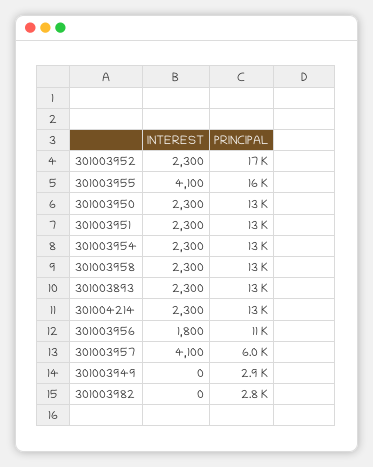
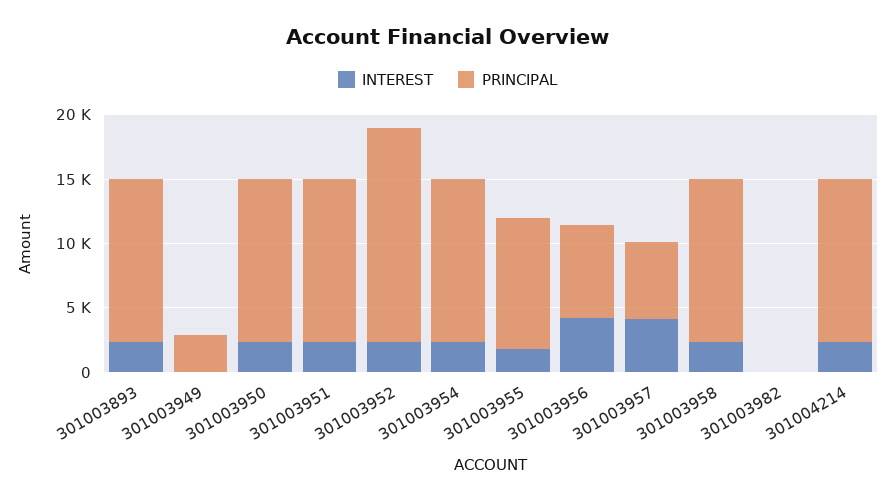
  {
    "INTEREST": {
      "301003952": 2300,
-     "301003955": 4100,
+     "301003955": 2000,
      "301003950": 2300,
      "301003951": 2300,
      "301003954": 2300,
      "301003958": 2300,
      "301003893": 2300,
      "301004214": 2300,
-     "301003956": 1800,
+     "301003956": 4000,
      "301003957": 4100,
      "301003949": 0,
      "301003982": 0
    },
    "PRINCIPAL": {
      "301003952": 17000,
-     "301003955": 16000,
+     "301003955": 10000,
      "301003950": 13000,
      "301003951": 13000,
      "301003954": 13000,
      "301003958": 13000,
      "301003893": 13000,
      "301004214": 13000,
-     "301003956": 11000,
+     "301003956": 7000,
      "301003957": 6000,
      "301003949": 2900,
-     "301003982": 2800
+     "301003982": 0
    }
  }

